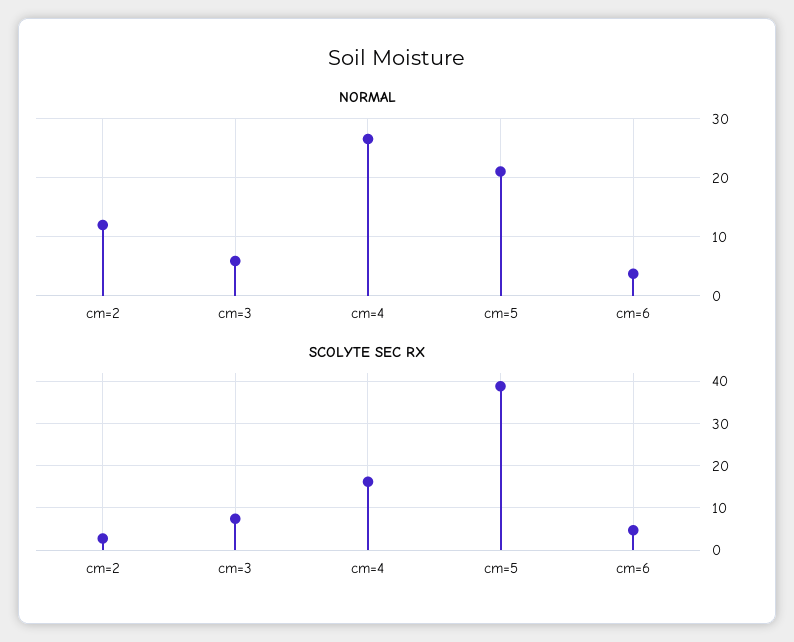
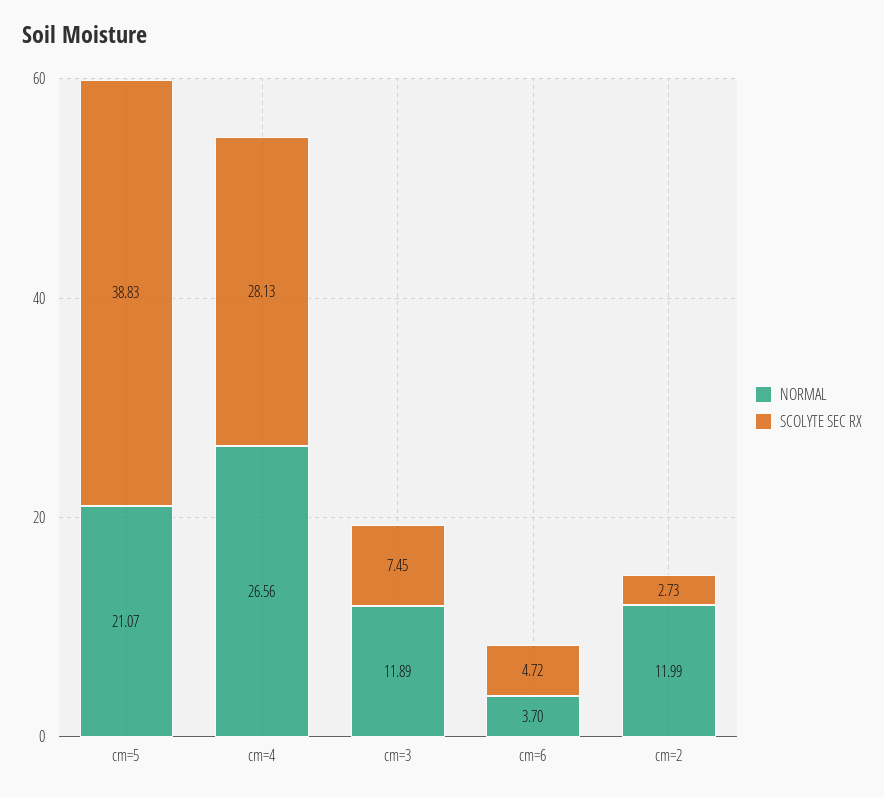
  {
    "NORMAL": {
      "cm=2": 11.99,
-     "cm=3": 6,
+     "cm=3": 11.89,
      "cm=4": 26.56,
      "cm=5": 21.07,
      "cm=6": 3.7
    },
    "SCOLYTE SEC RX": {
      "cm=2": 2.73,
      "cm=3": 7.45,
-     "cm=4": 16,
+     "cm=4": 28.13,
      "cm=5": 38.83,
      "cm=6": 4.72
    }
  }

